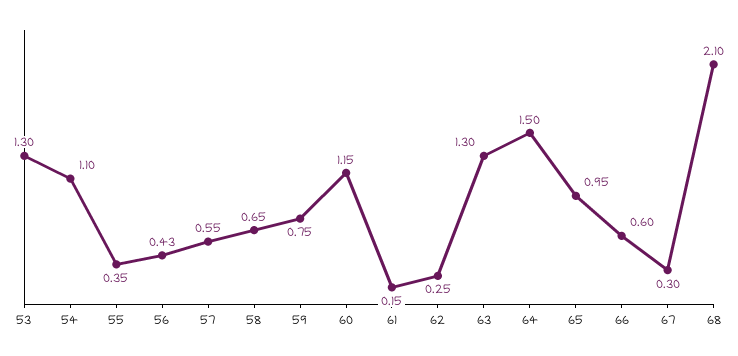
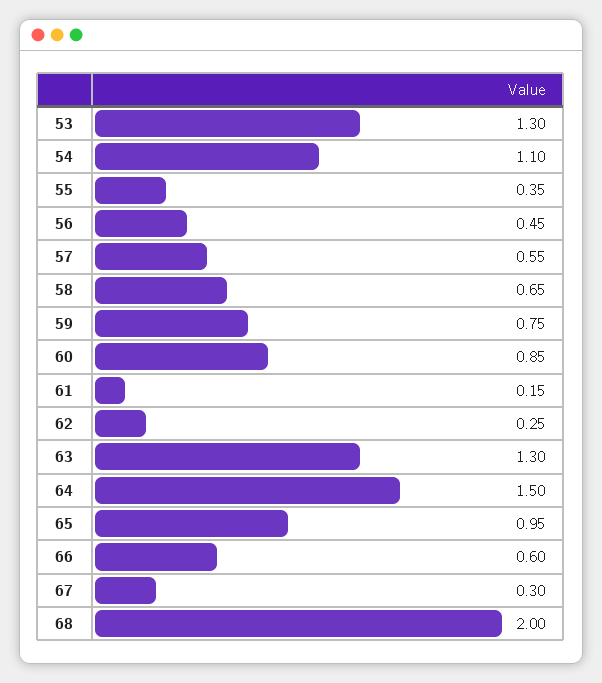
  {
    "53": 1.3,
    "54": 1.1,
    "55": 0.35,
-   "56": 0.43,
+   "56": 0.45,
    "57": 0.55,
    "58": 0.65,
    "59": 0.75,
-   "60": 1.15,
+   "60": 0.85,
    "61": 0.15,
    "62": 0.25,
    "63": 1.3,
    "64": 1.5,
    "65": 0.95,
    "66": 0.6,
    "67": 0.3,
-   "68": 2.1
+   "68": 2
  }

